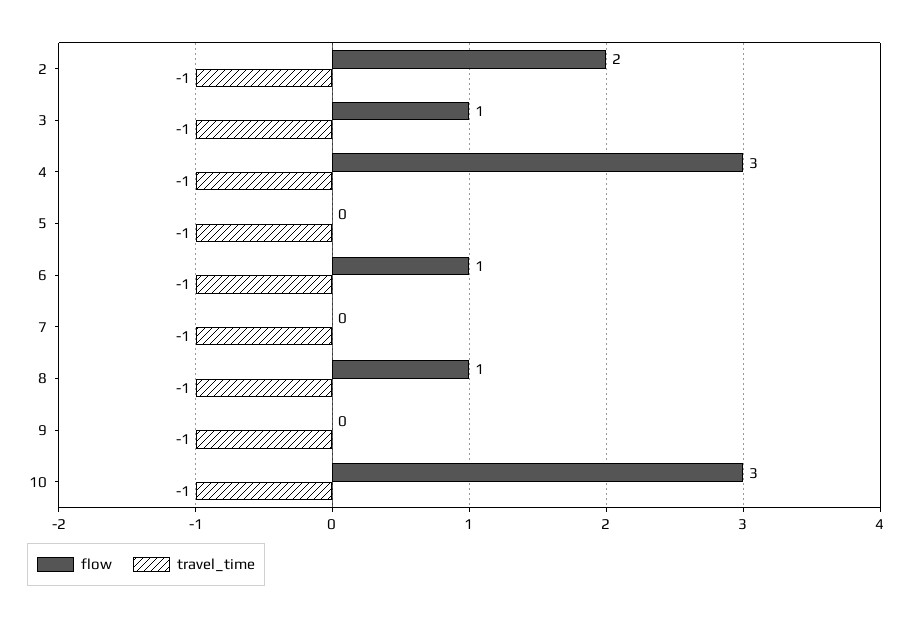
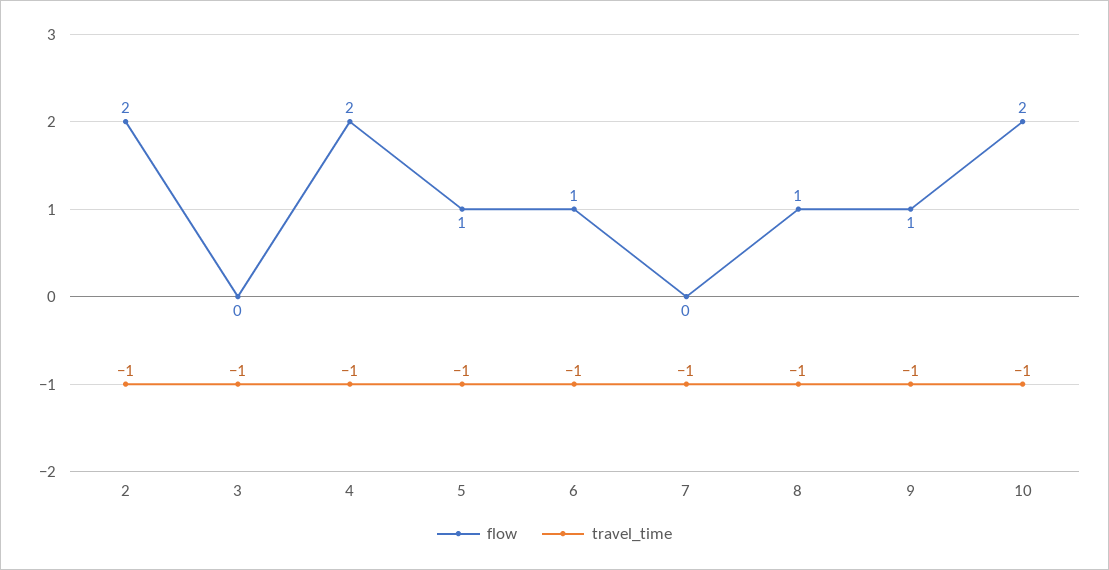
  {
    "flow": {
      "2": 2,
-     "3": 1,
+     "3": 0,
-     "4": 3,
+     "4": 2,
-     "5": 0,
+     "5": 1,
      "6": 1,
      "7": 0,
      "8": 1,
-     "9": 0,
+     "9": 1,
-     "10": 3
+     "10": 2
    },
    "travel_time": {
      "2": -1,
      "3": -1,
      "4": -1,
      "5": -1,
      "6": -1,
      "7": -1,
      "8": -1,
      "9": -1,
      "10": -1
    }
  }

